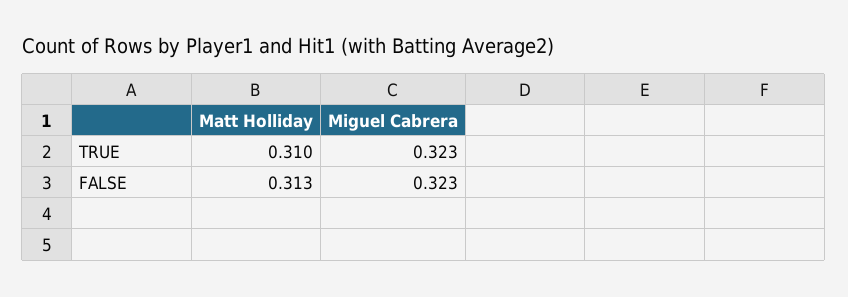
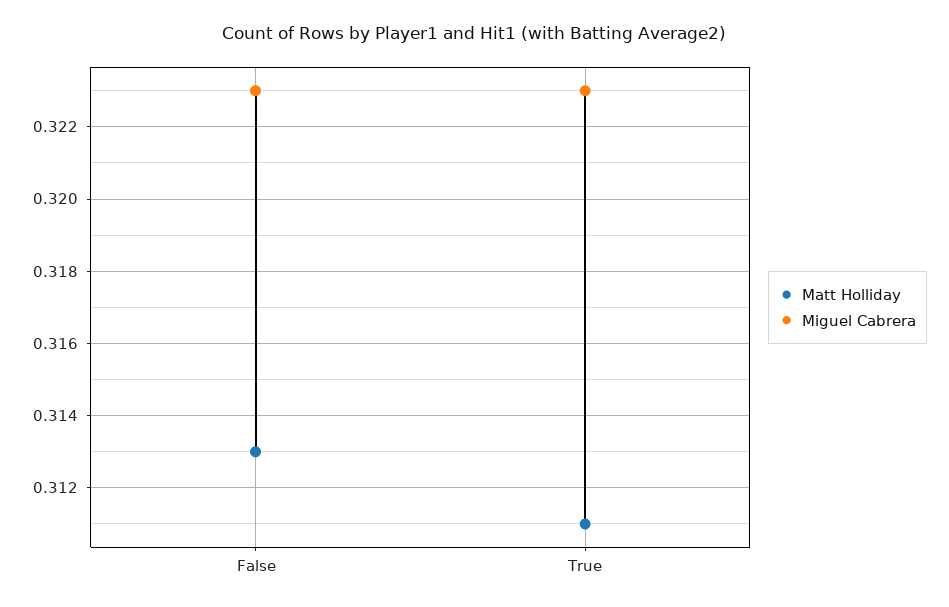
  {
    "Matt Holliday": {
-     "TRUE": 0.31,
+     "TRUE": 0.311,
      "FALSE": 0.313
    },
    "Miguel Cabrera": {
      "TRUE": 0.323,
      "FALSE": 0.323
    }
  }

